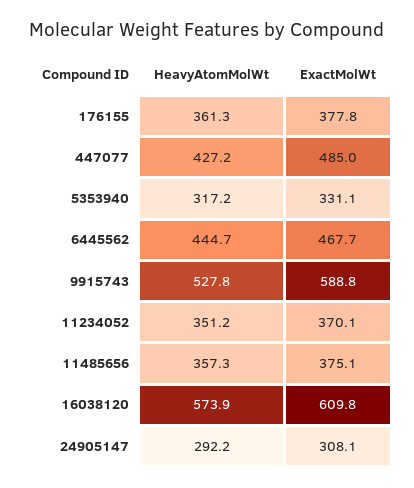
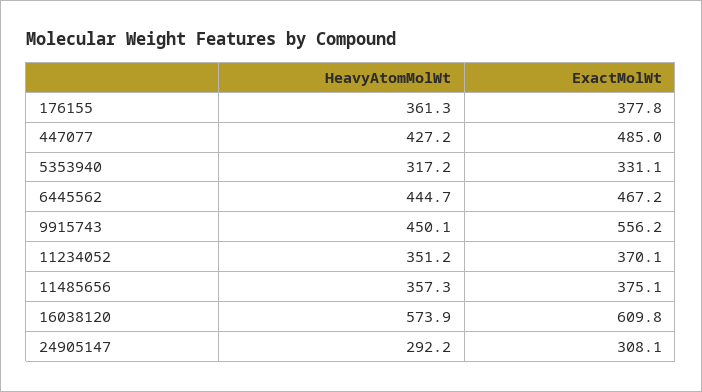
  {
    "HeavyAtomMolWt": {
      "176155": 361.3,
      "447077": 427.2,
      "5353940": 317.2,
      "6445562": 444.7,
-     "9915743": 527.8,
+     "9915743": 450.1,
      "11234052": 351.2,
      "11485656": 357.3,
      "16038120": 573.9,
      "24905147": 292.2
    },
    "ExactMolWt": {
      "176155": 377.8,
      "447077": 485,
      "5353940": 331.1,
-     "6445562": 467.7,
+     "6445562": 467.2,
-     "9915743": 588.8,
+     "9915743": 556.2,
      "11234052": 370.1,
      "11485656": 375.1,
      "16038120": 609.8,
      "24905147": 308.1
    }
  }

